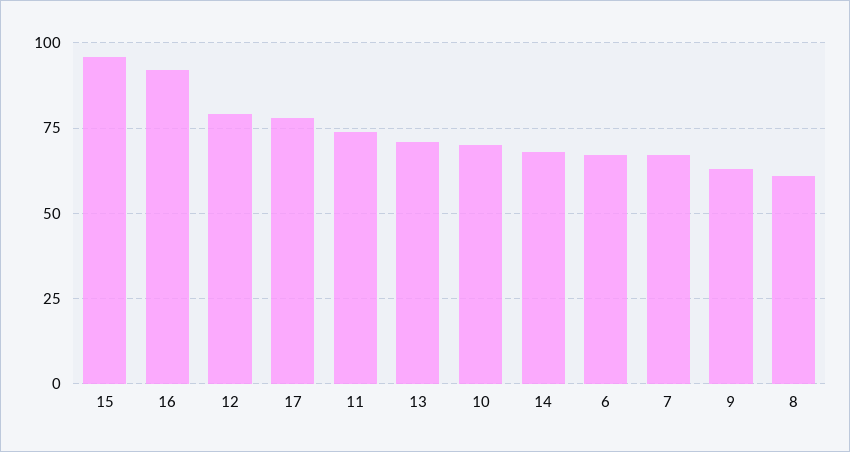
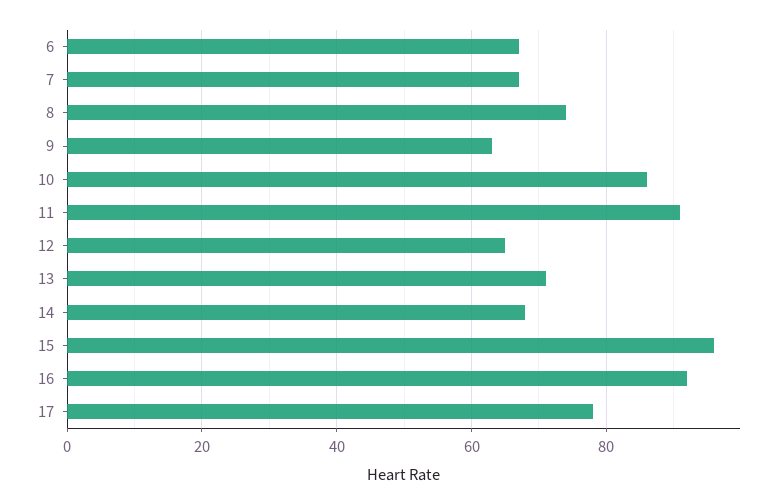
  {
    "15": 95,
    "16": 90,
-   "12": 80,
+   "12": 65,
    "17": 80,
-   "11": 75,
+   "11": 90,
    "13": 70,
-   "10": 70,
+   "10": 85,
    "14": 70,
    "6": 65,
    "7": 65,
    "9": 65,
-   "8": 60
+   "8": 75
  }

